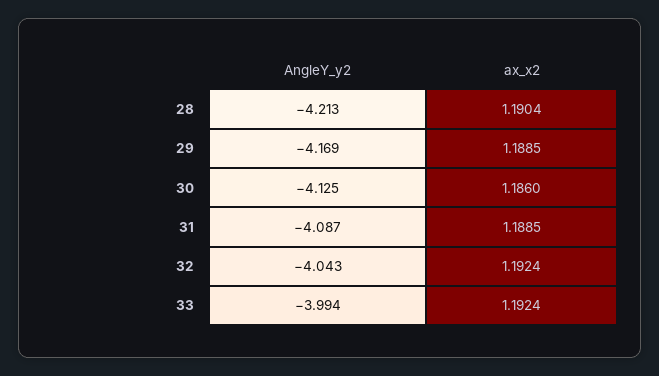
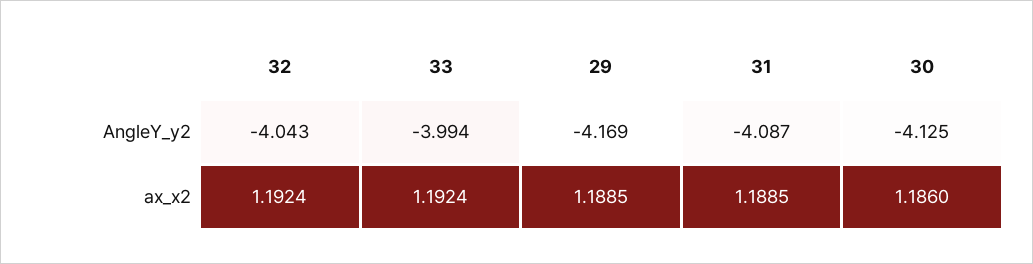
  {
    "AngleY_y2": {
-     "28": -4.213,
      "29": -4.169,
      "30": -4.125,
      "31": -4.087,
      "32": -4.043,
      "33": -3.994
    },
    "ax_x2": {
-     "28": 1.1904,
      "29": 1.1885,
      "30": 1.186,
      "31": 1.1885,
      "32": 1.1924,
      "33": 1.1924
    }
  }

